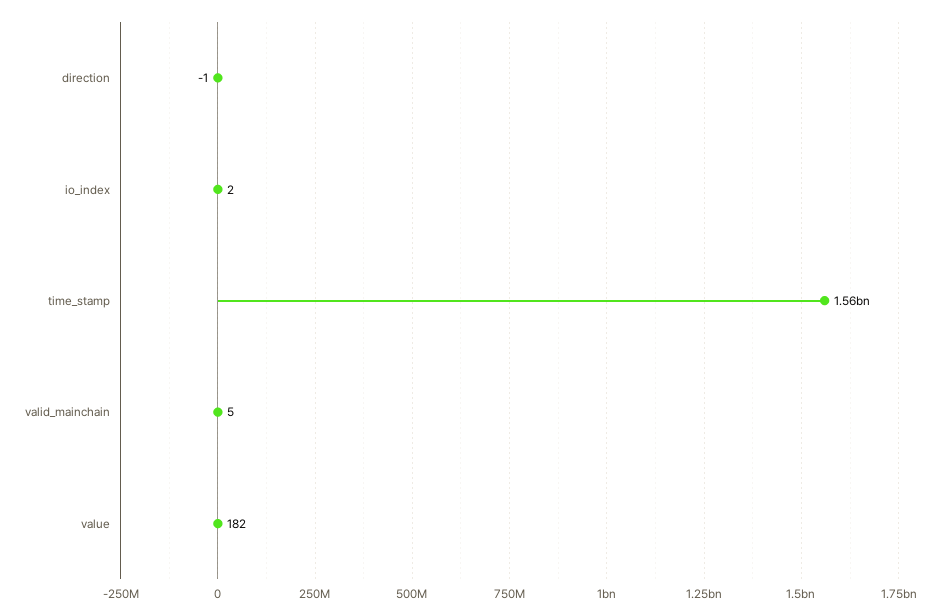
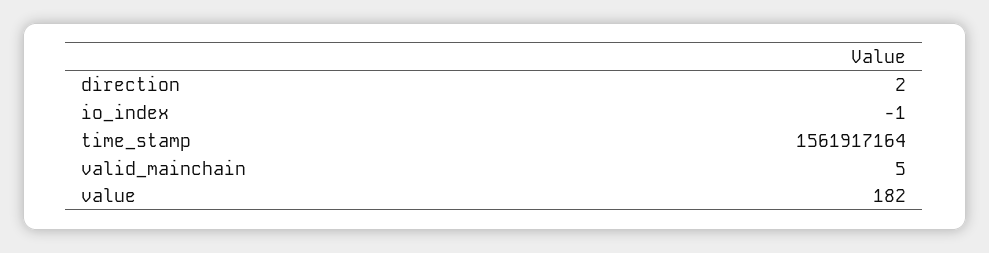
  {
-   "direction": -1,
+   "direction": 2,
-   "io_index": 2,
+   "io_index": -1,
    "time_stamp": 1561917164,
    "valid_mainchain": 5,
    "value": 182
  }

